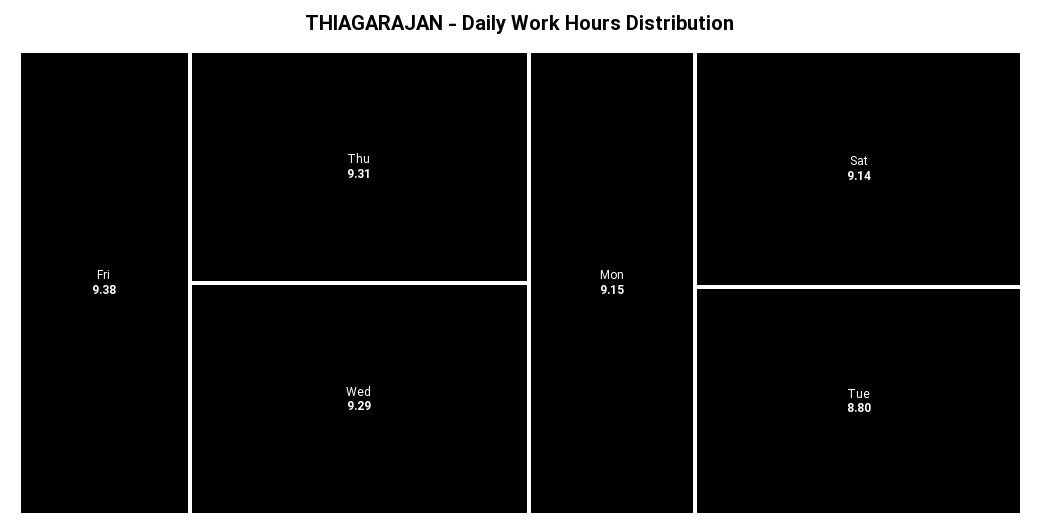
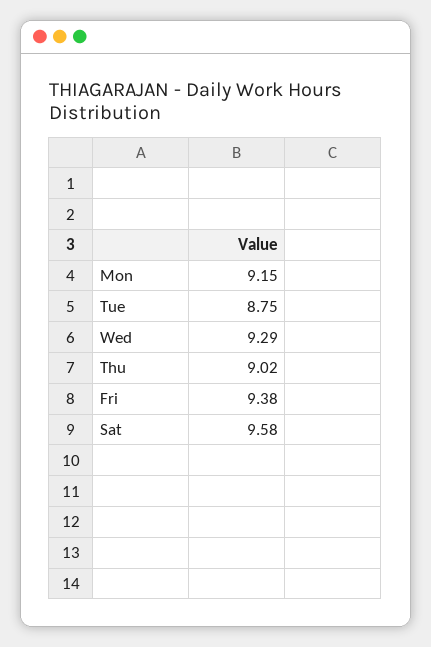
  {
    "Fri": 9.38,
-   "Thu": 9.31,
+   "Thu": 9.02,
    "Wed": 9.29,
    "Mon": 9.15,
-   "Sat": 9.14,
+   "Sat": 9.58,
-   "Tue": 8.8
+   "Tue": 8.75
  }

